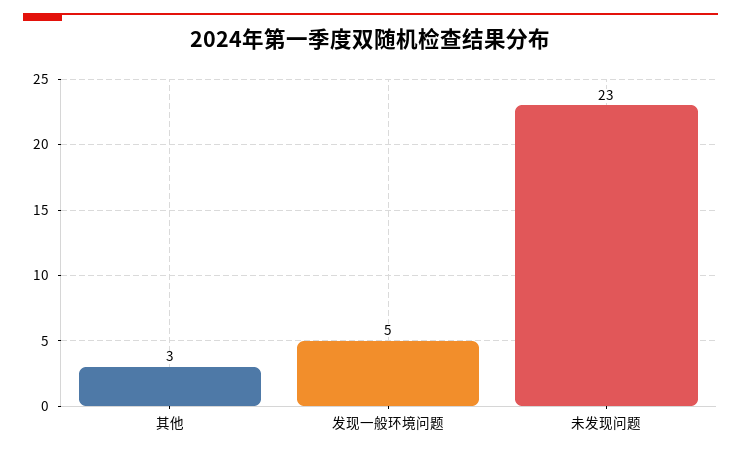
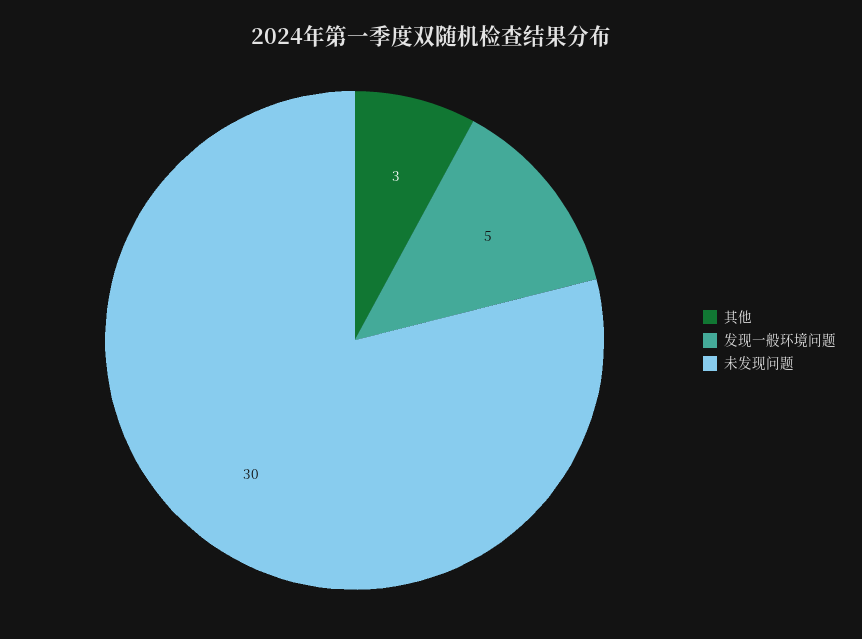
  {
    "其他": 3,
    "发现一般环境问题": 5,
-   "未发现问题": 23
+   "未发现问题": 30
  }

